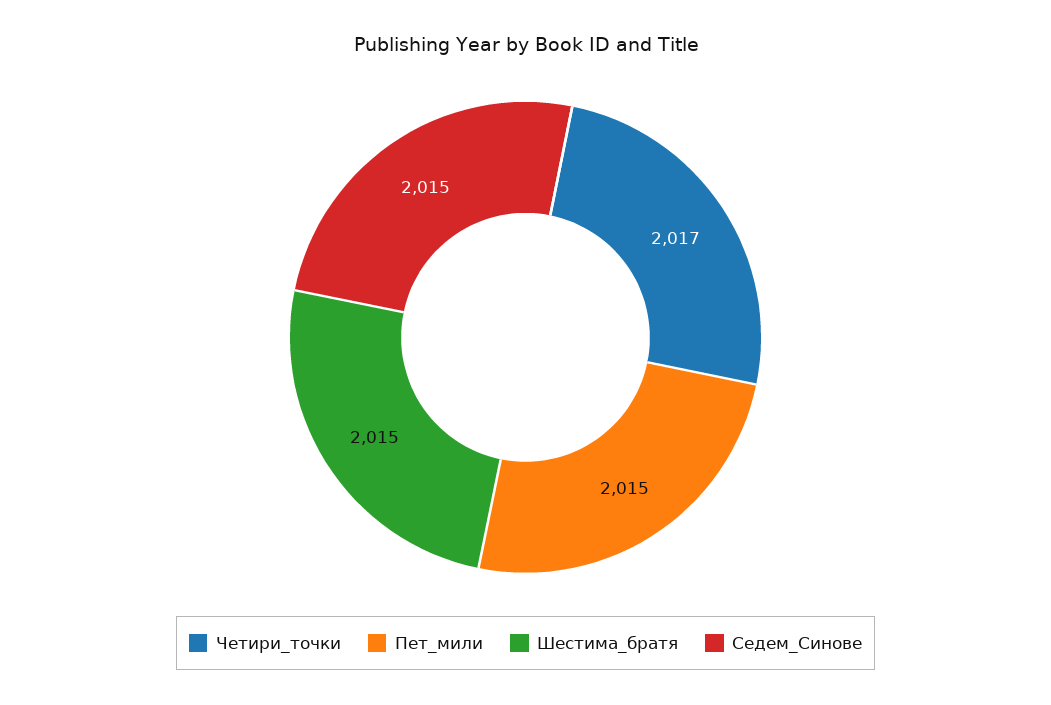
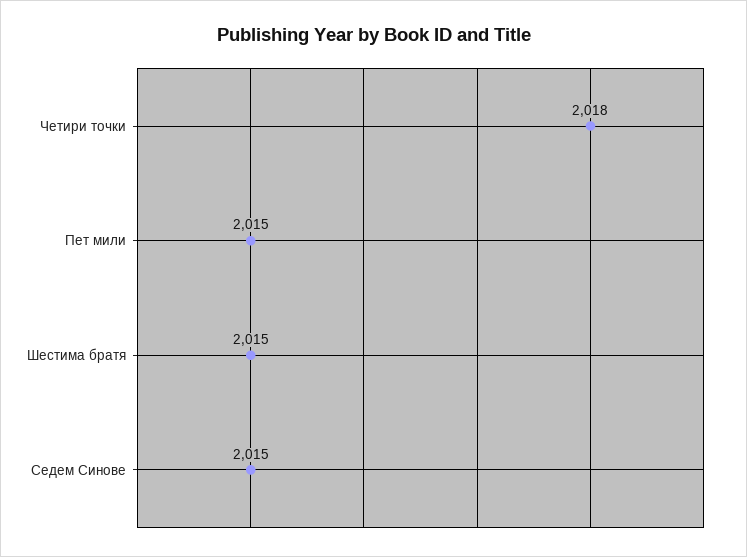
  {
-   "Четири_точки": 2017,
+   "Четири_точки": 2018,
    "Пет_мили": 2015,
    "Шестима_братя": 2015,
    "Седем_Синове": 2015
  }

